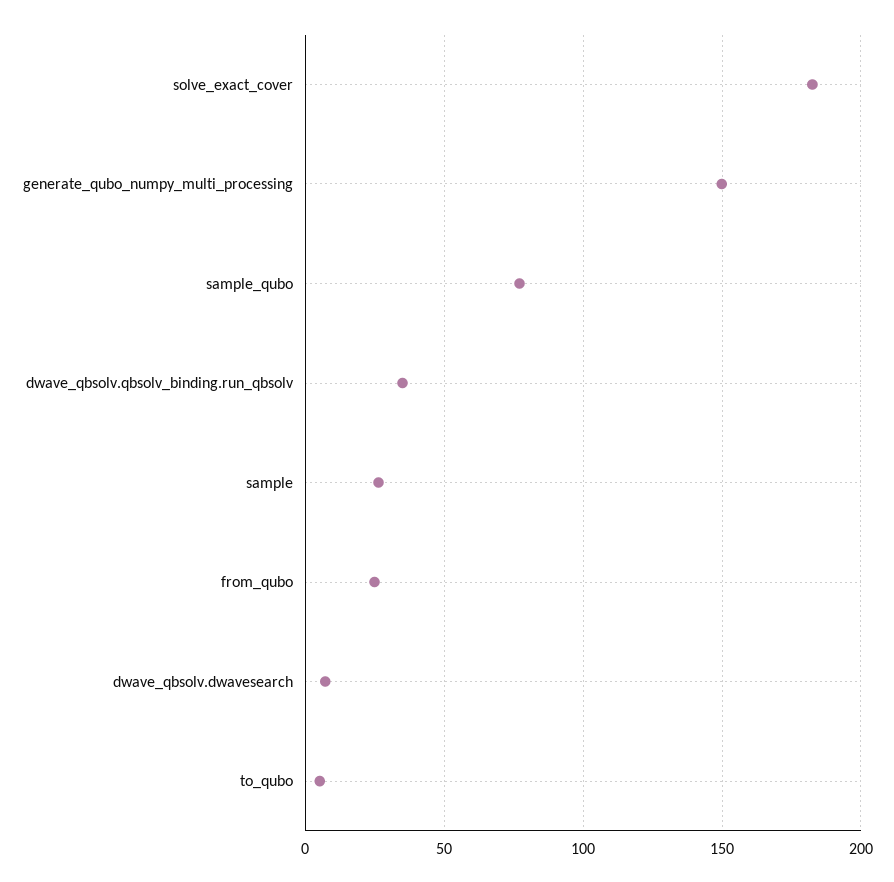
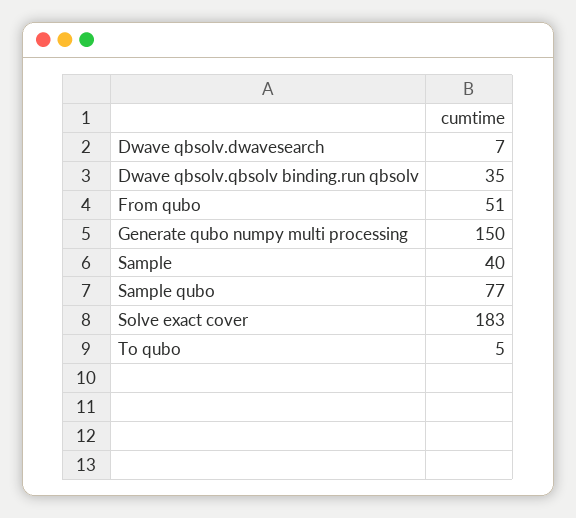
  {
    "solve_exact_cover": 183,
    "generate_qubo_numpy_multi_processing": 150,
    "sample_qubo": 77,
    "dwave_qbsolv.qbsolv_binding.run_qbsolv": 35,
-   "sample": 25,
+   "sample": 40,
-   "from_qubo": 25,
+   "from_qubo": 51,
    "dwave_qbsolv.dwavesearch": 7,
    "to_qubo": 5
  }

